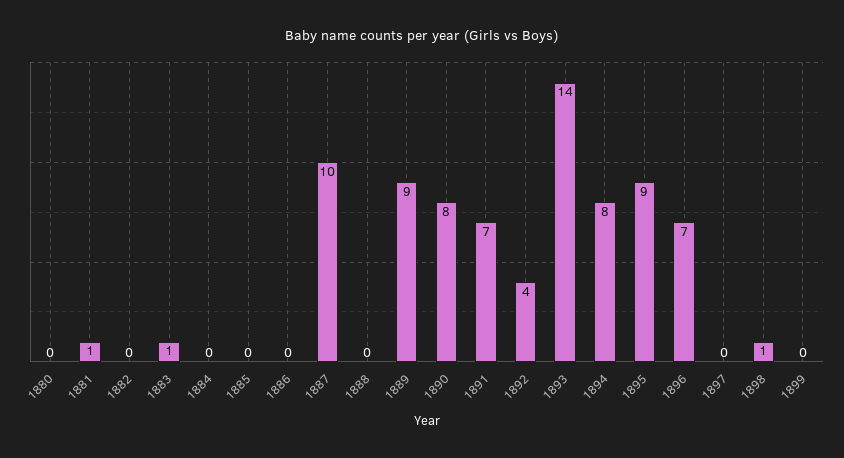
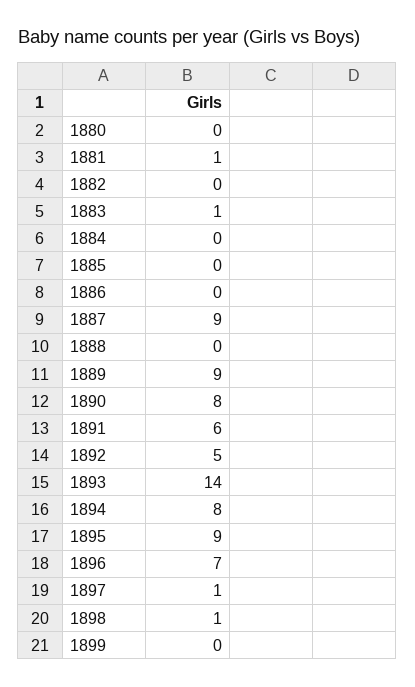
  {
    "1880": 0,
    "1881": 1,
    "1882": 0,
    "1883": 1,
    "1884": 0,
    "1885": 0,
    "1886": 0,
-   "1887": 10,
+   "1887": 9,
    "1888": 0,
    "1889": 9,
    "1890": 8,
-   "1891": 7,
+   "1891": 6,
-   "1892": 4,
+   "1892": 5,
    "1893": 14,
    "1894": 8,
    "1895": 9,
    "1896": 7,
-   "1897": 0,
+   "1897": 1,
    "1898": 1,
    "1899": 0
  }

